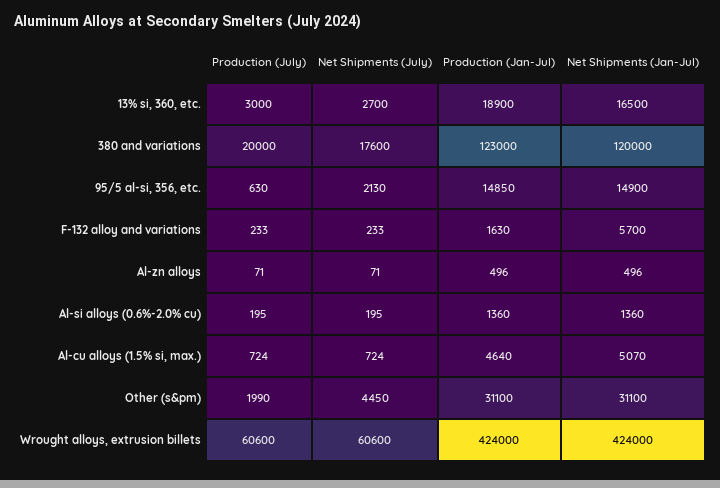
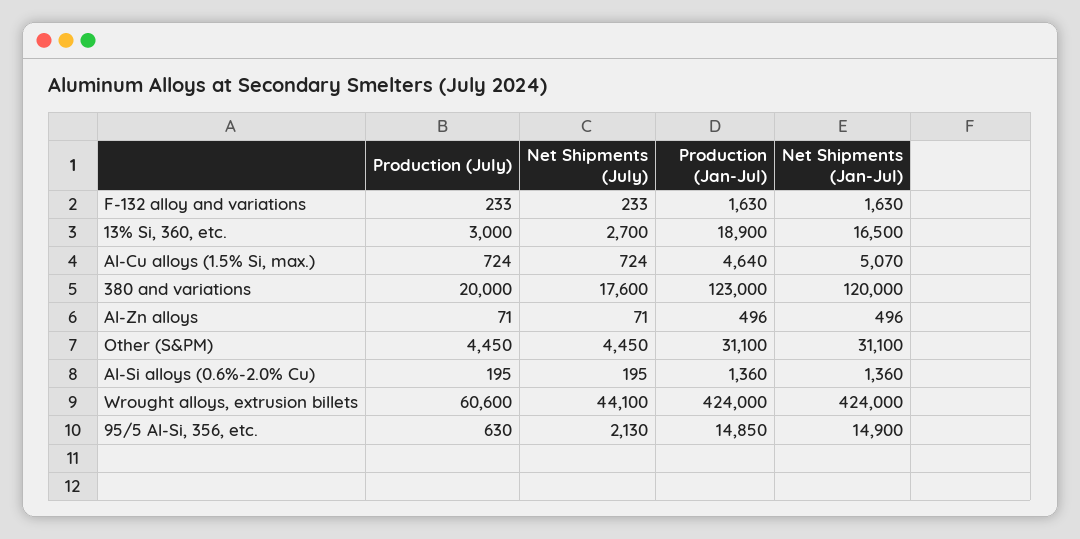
  {
    "Production (July)": {
      "13% si, 360, etc.": 3000,
      "380 and variations": 20000,
      "95/5 al-si, 356, etc.": 630,
      "F-132 alloy and variations": 233,
      "Al-zn alloys": 71,
      "Al-si alloys (0.6%-2.0% cu)": 195,
      "Al-cu alloys (1.5% si, max.)": 724,
-     "Other (s&pm)": 1990,
+     "Other (s&pm)": 4450,
      "Wrought alloys, extrusion billets": 60600
    },
    "Net Shipments (July)": {
      "13% si, 360, etc.": 2700,
      "380 and variations": 17600,
      "95/5 al-si, 356, etc.": 2130,
      "F-132 alloy and variations": 233,
      "Al-zn alloys": 71,
      "Al-si alloys (0.6%-2.0% cu)": 195,
      "Al-cu alloys (1.5% si, max.)": 724,
      "Other (s&pm)": 4450,
-     "Wrought alloys, extrusion billets": 60600
+     "Wrought alloys, extrusion billets": 44100
    },
    "Production (Jan-Jul)": {
      "13% si, 360, etc.": 18900,
      "380 and variations": 123000,
      "95/5 al-si, 356, etc.": 14850,
      "F-132 alloy and variations": 1630,
      "Al-zn alloys": 496,
      "Al-si alloys (0.6%-2.0% cu)": 1360,
      "Al-cu alloys (1.5% si, max.)": 4640,
      "Other (s&pm)": 31100,
      "Wrought alloys, extrusion billets": 424000
    },
    "Net Shipments (Jan-Jul)": {
      "13% si, 360, etc.": 16500,
      "380 and variations": 120000,
      "95/5 al-si, 356, etc.": 14900,
-     "F-132 alloy and variations": 5700,
+     "F-132 alloy and variations": 1630,
      "Al-zn alloys": 496,
      "Al-si alloys (0.6%-2.0% cu)": 1360,
      "Al-cu alloys (1.5% si, max.)": 5070,
      "Other (s&pm)": 31100,
      "Wrought alloys, extrusion billets": 424000
    }
  }

